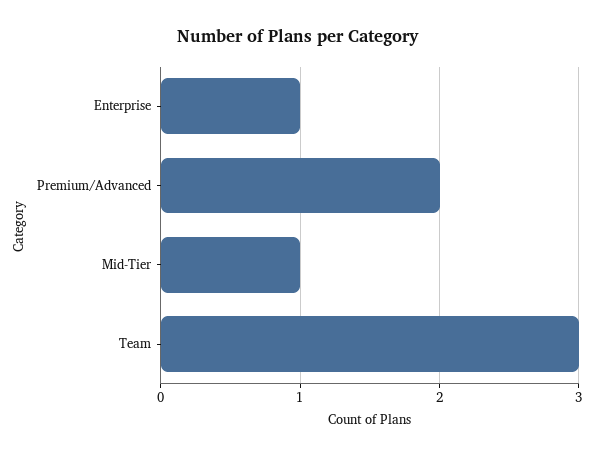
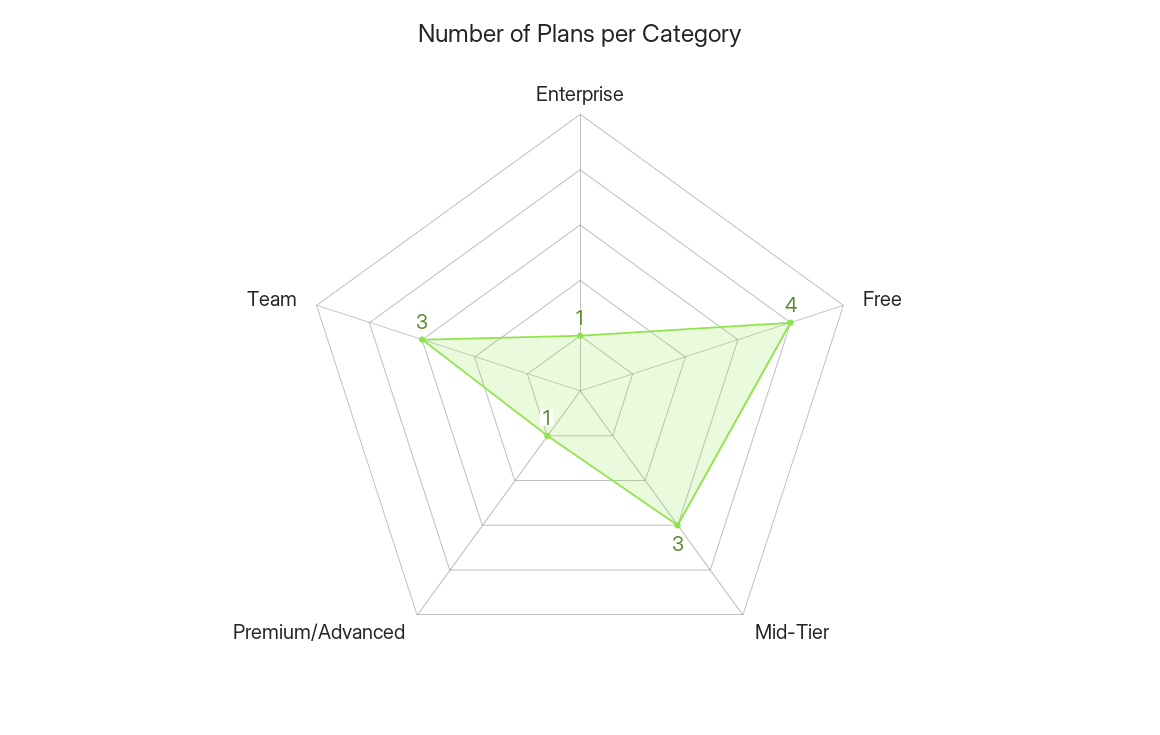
  {
    "Enterprise": 1,
-   "Premium/Advanced": 2,
+   "Premium/Advanced": 1,
-   "Mid-Tier": 1,
+   "Mid-Tier": 3,
-   "Team": 3
+   "Team": 3,
+   "Free": 4
  }

